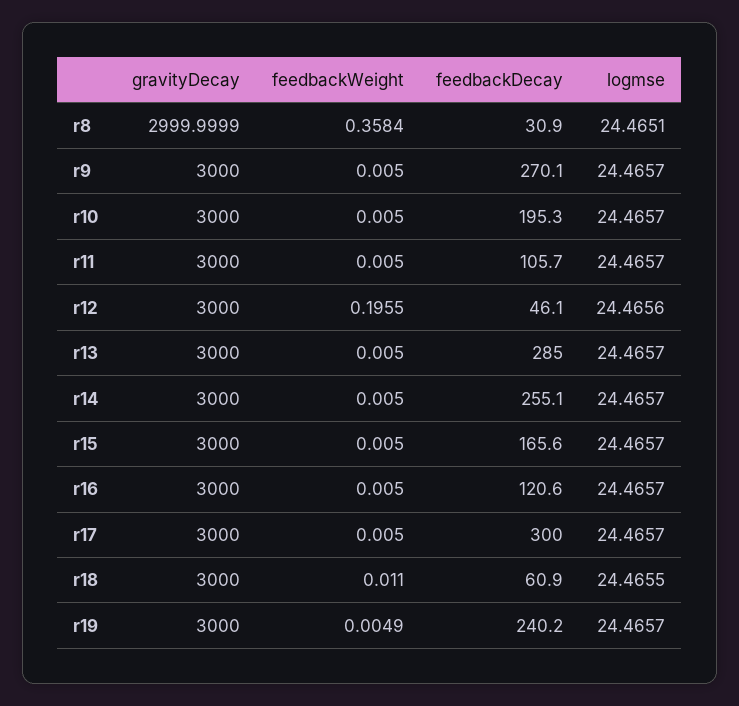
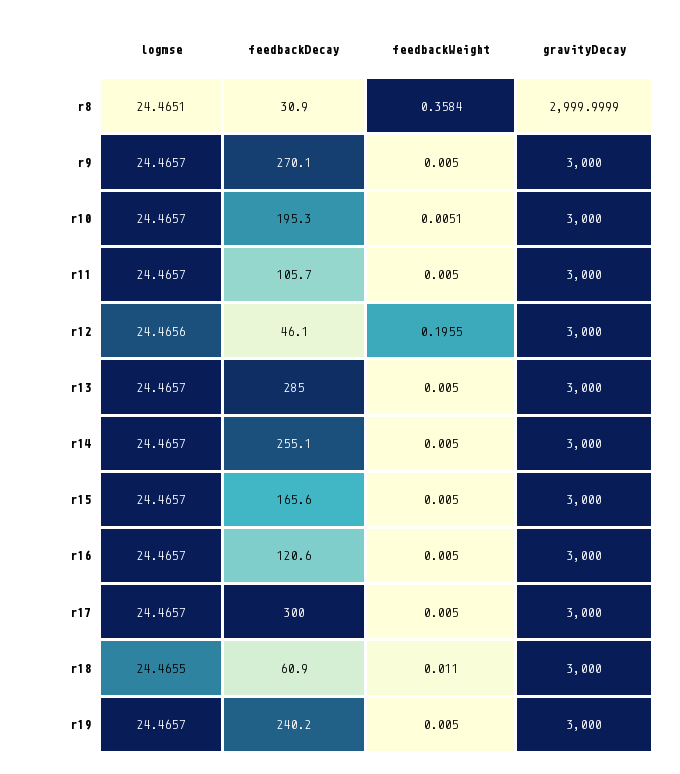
  {
    "gravityDecay": {
      "r8": 2999.9999,
      "r9": 3000,
      "r10": 3000,
      "r11": 3000,
      "r12": 3000,
      "r13": 3000,
      "r14": 3000,
      "r15": 3000,
      "r16": 3000,
      "r17": 3000,
      "r18": 3000,
      "r19": 3000
    },
    "feedbackWeight": {
      "r8": 0.3584,
      "r9": 0.005,
-     "r10": 0.005,
+     "r10": 0.0051,
      "r11": 0.005,
      "r12": 0.1955,
      "r13": 0.005,
      "r14": 0.005,
      "r15": 0.005,
      "r16": 0.005,
      "r17": 0.005,
      "r18": 0.011,
-     "r19": 0.0049
+     "r19": 0.005
    },
    "feedbackDecay": {
      "r8": 30.9,
      "r9": 270.1,
      "r10": 195.3,
      "r11": 105.7,
      "r12": 46.1,
      "r13": 285,
      "r14": 255.1,
      "r15": 165.6,
      "r16": 120.6,
      "r17": 300,
      "r18": 60.9,
      "r19": 240.2
    },
    "logmse": {
      "r8": 24.4651,
      "r9": 24.4657,
      "r10": 24.4657,
      "r11": 24.4657,
      "r12": 24.4656,
      "r13": 24.4657,
      "r14": 24.4657,
      "r15": 24.4657,
      "r16": 24.4657,
      "r17": 24.4657,
      "r18": 24.4655,
      "r19": 24.4657
    }
  }

